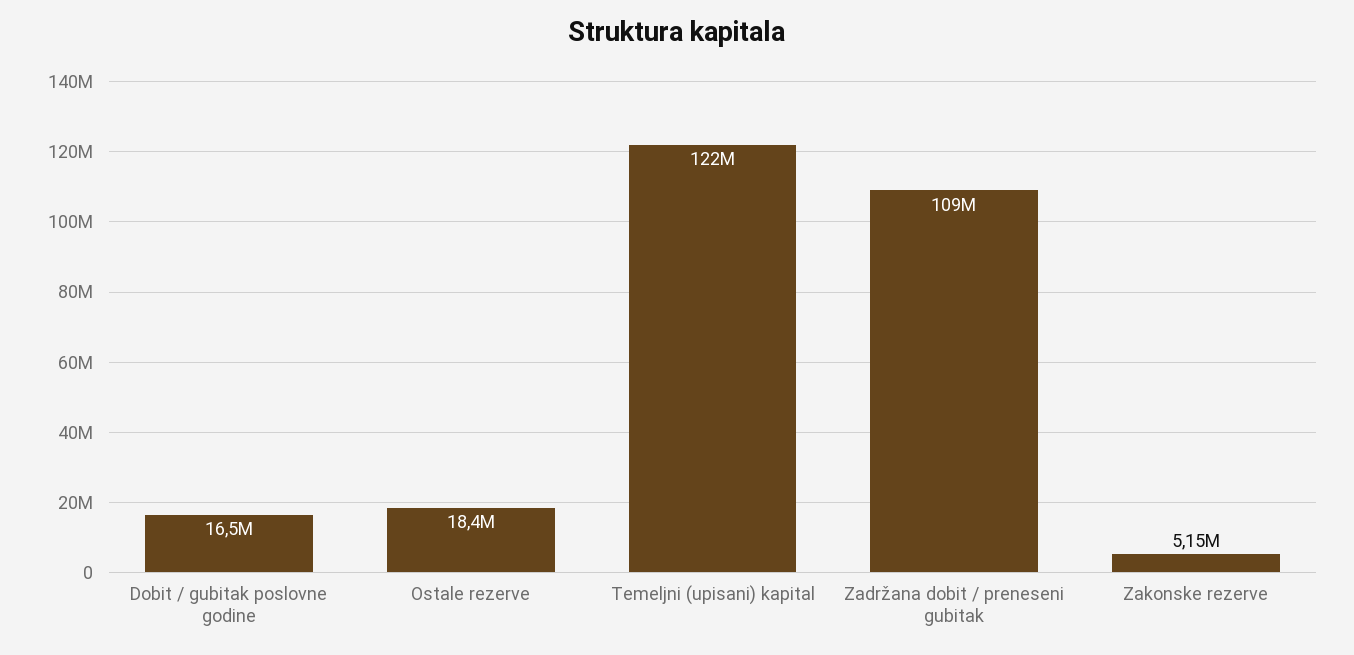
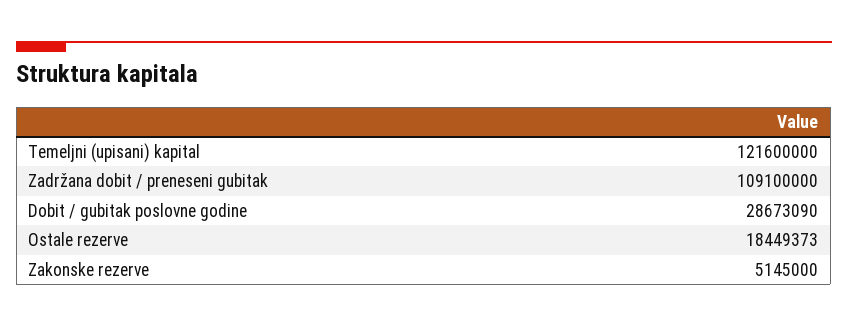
  {
-   "Dobit / gubitak poslovne godine": 16500000,
+   "Dobit / gubitak poslovne godine": 28673090,
    "Ostale rezerve": 18449373,
    "Temeljni (upisani) kapital": 121600000,
    "Zadržana dobit / preneseni gubitak": 109100000,
    "Zakonske rezerve": 5145000
  }

